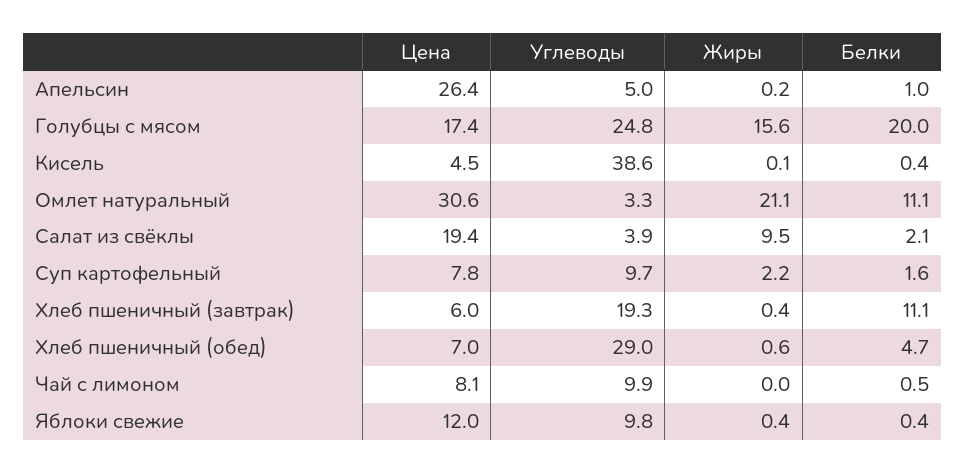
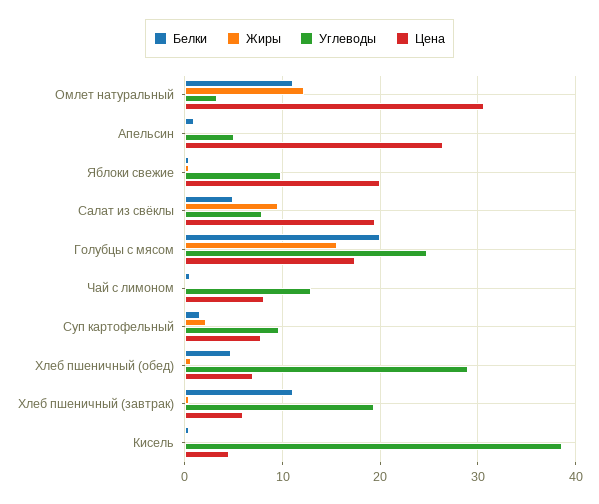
  {
    "Цена": {
      "Апельсин": 26.4,
      "Голубцы с мясом": 17.4,
      "Кисель": 4.5,
      "Омлет натуральный": 30.6,
      "Салат из свёклы": 19.4,
      "Суп картофельный": 7.8,
      "Хлеб пшеничный (завтрак)": 6,
      "Хлеб пшеничный (обед)": 7,
      "Чай с лимоном": 8.1,
-     "Яблоки свежие": 12
+     "Яблоки свежие": 20
    },
    "Углеводы": {
      "Апельсин": 5,
      "Голубцы с мясом": 24.8,
      "Кисель": 38.6,
      "Омлет натуральный": 3.3,
-     "Салат из свёклы": 3.9,
+     "Салат из свёклы": 8,
      "Суп картофельный": 9.7,
      "Хлеб пшеничный (завтрак)": 19.3,
      "Хлеб пшеничный (обед)": 29,
-     "Чай с лимоном": 9.9,
+     "Чай с лимоном": 13,
      "Яблоки свежие": 9.8
    },
    "Жиры": {
      "Апельсин": 0.2,
      "Голубцы с мясом": 15.6,
      "Кисель": 0.1,
-     "Омлет натуральный": 21.1,
+     "Омлет натуральный": 12,
      "Салат из свёклы": 9.5,
      "Суп картофельный": 2.2,
      "Хлеб пшеничный (завтрак)": 0.4,
      "Хлеб пшеничный (обед)": 0.6,
      "Чай с лимоном": 0,
      "Яблоки свежие": 0.4
    },
    "Белки": {
      "Апельсин": 1,
      "Голубцы с мясом": 20,
      "Кисель": 0.4,
      "Омлет натуральный": 11.1,
-     "Салат из свёклы": 2.1,
+     "Салат из свёклы": 5,
      "Суп картофельный": 1.6,
      "Хлеб пшеничный (завтрак)": 11.1,
      "Хлеб пшеничный (обед)": 4.7,
      "Чай с лимоном": 0.5,
      "Яблоки свежие": 0.4
    }
  }

